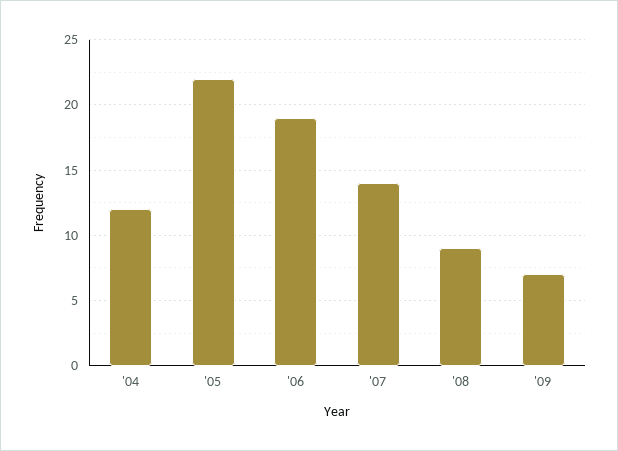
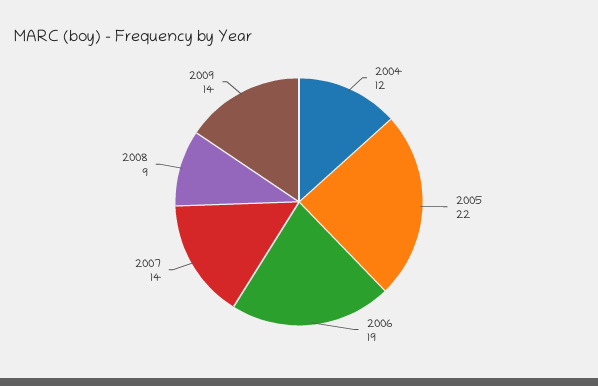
  {
    "'04": 12,
    "'05": 22,
    "'06": 19,
    "'07": 14,
    "'08": 9,
-   "'09": 7
+   "'09": 14
  }

